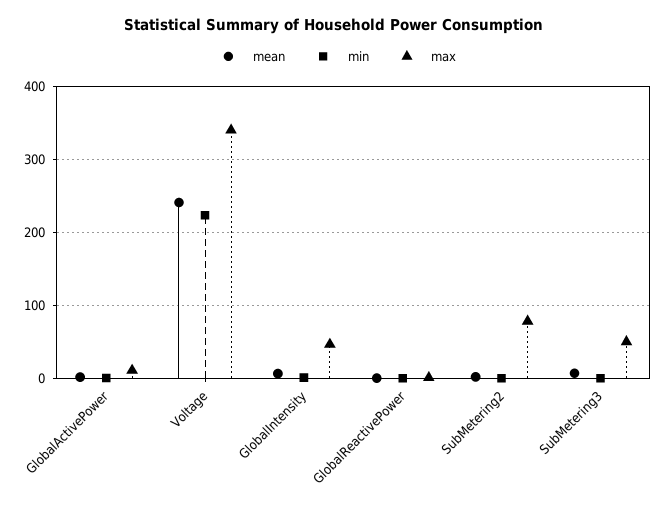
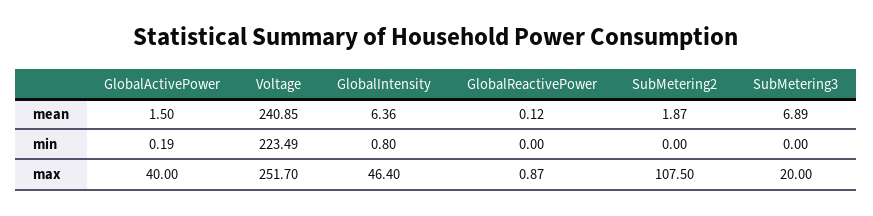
  {
    "mean": {
      "GlobalActivePower": 1.5,
      "Voltage": 240.85,
      "GlobalIntensity": 6.36,
      "GlobalReactivePower": 0.12,
      "SubMetering2": 1.87,
      "SubMetering3": 6.89
    },
    "min": {
      "GlobalActivePower": 0.19,
      "Voltage": 223.49,
      "GlobalIntensity": 0.8,
      "GlobalReactivePower": 0,
      "SubMetering2": 0,
      "SubMetering3": 0
    },
    "max": {
-     "GlobalActivePower": 10,
+     "GlobalActivePower": 40,
-     "Voltage": 340,
+     "Voltage": 251.7,
      "GlobalIntensity": 46.4,
      "GlobalReactivePower": 0.87,
-     "SubMetering2": 80,
+     "SubMetering2": 107.5,
-     "SubMetering3": 50
+     "SubMetering3": 20
    }
  }

